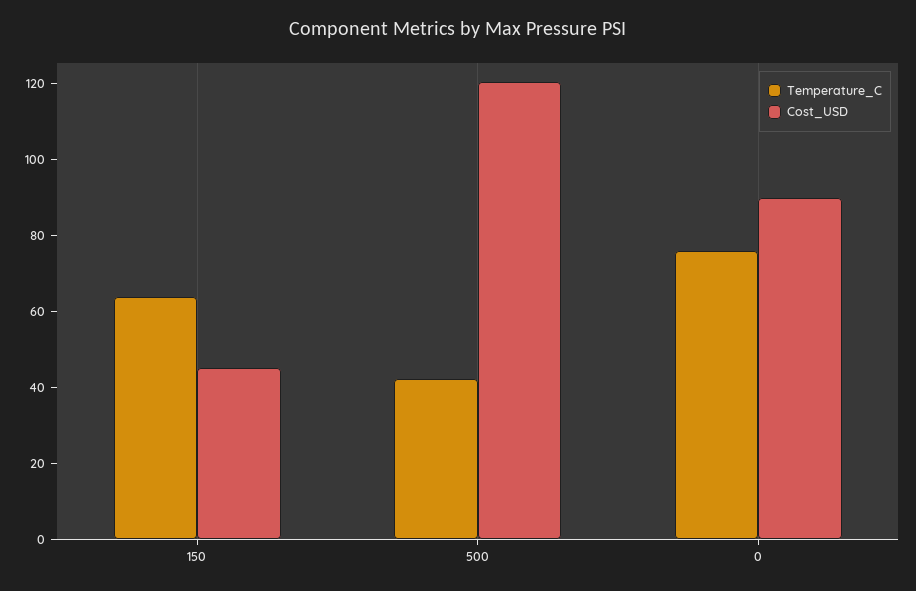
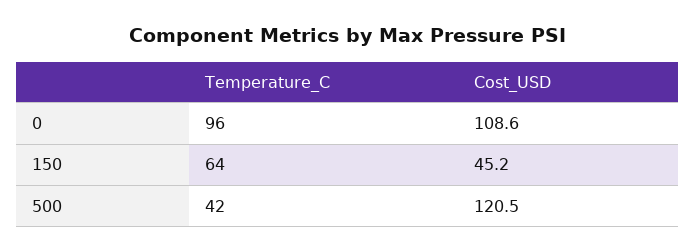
  {
    "Temperature_C": {
      "150": 64,
      "500": 42,
-     "0": 75
+     "0": 96
    },
    "Cost_USD": {
      "150": 45.2,
      "500": 120.5,
-     "0": 90
+     "0": 108.6
    }
  }

